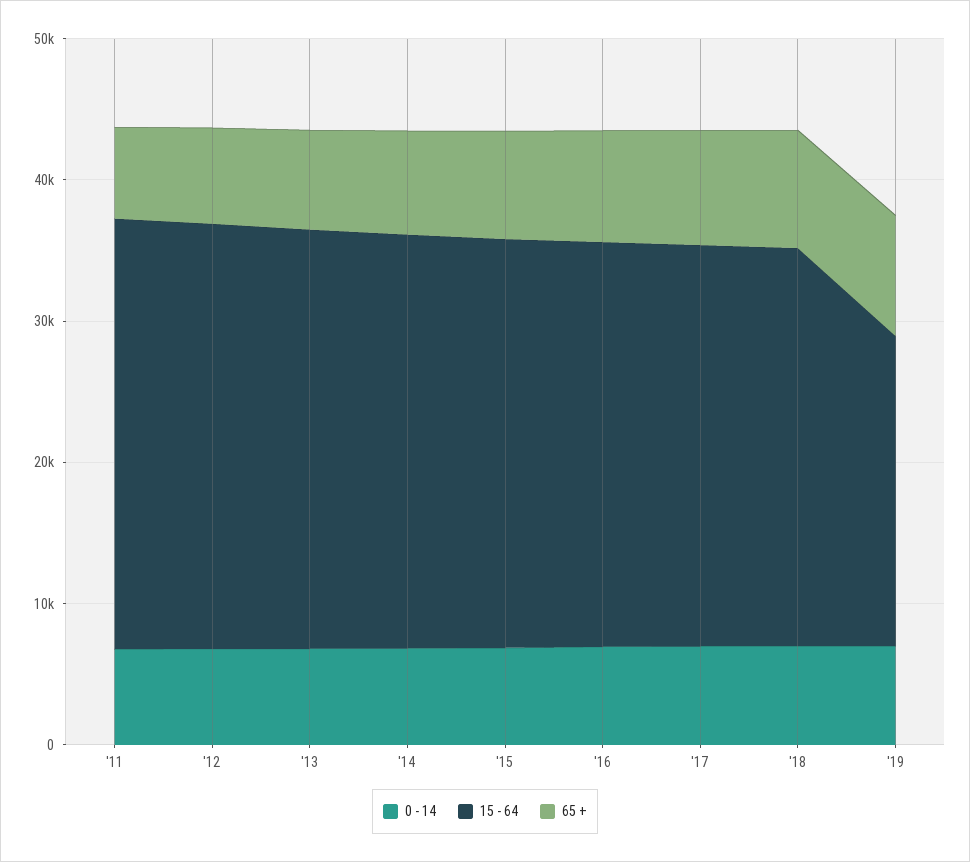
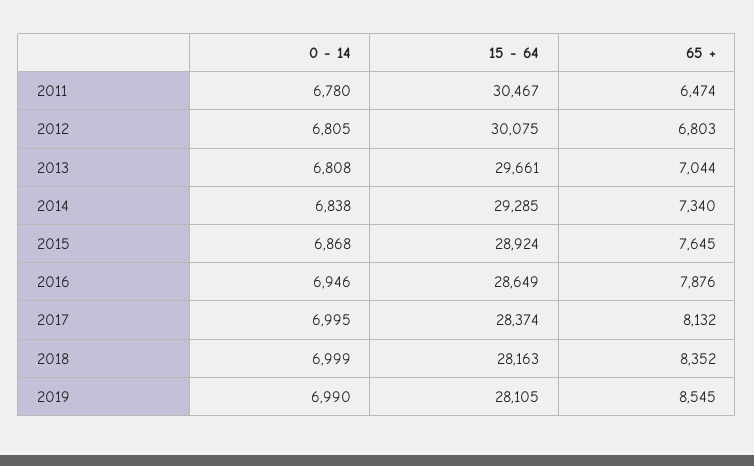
  {
    "0 - 14": {
      "'11": 6780,
      "'12": 6805,
      "'13": 6808,
      "'14": 6838,
      "'15": 6868,
      "'16": 6946,
      "'17": 6995,
      "'18": 6999,
      "'19": 6990
    },
    "15 - 64": {
      "'11": 30467,
      "'12": 30075,
      "'13": 29661,
      "'14": 29285,
      "'15": 28924,
      "'16": 28649,
      "'17": 28374,
      "'18": 28163,
-     "'19": 22000
+     "'19": 28105
    },
    "65 +": {
      "'11": 6474,
      "'12": 6803,
      "'13": 7044,
      "'14": 7340,
      "'15": 7645,
      "'16": 7876,
      "'17": 8132,
      "'18": 8352,
      "'19": 8545
    }
  }

